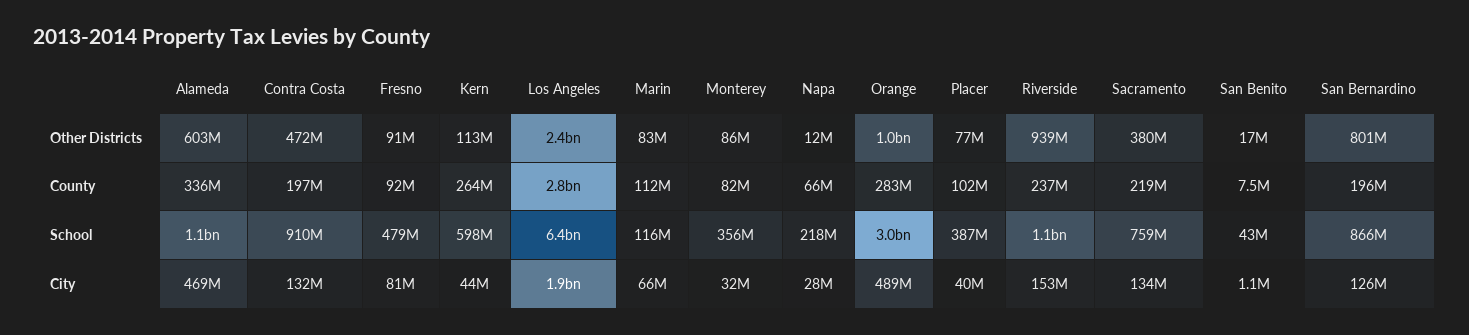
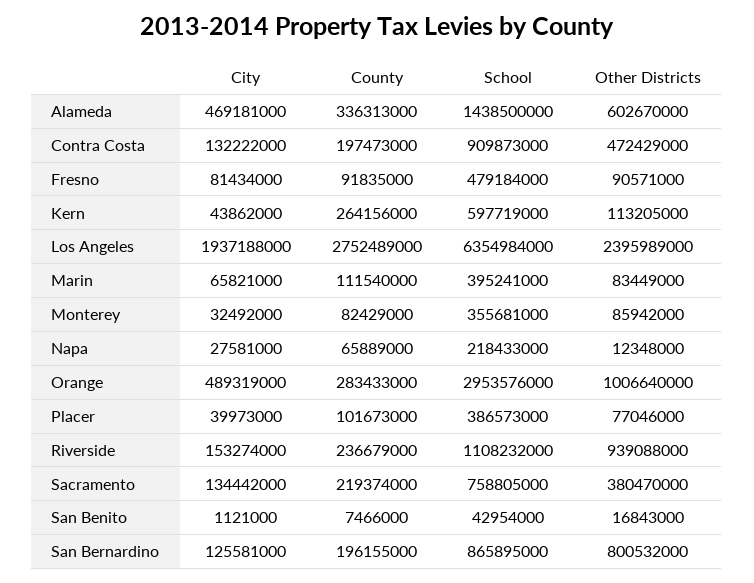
  {
    "Alameda": {
      "Other Districts": 602670000,
      "County": 336313000,
-     "School": 1100000000,
+     "School": 1438500000,
      "City": 469181000
    },
    "Contra Costa": {
      "Other Districts": 472429000,
      "County": 197473000,
      "School": 909873000,
      "City": 132222000
    },
    "Fresno": {
      "Other Districts": 90571000,
      "County": 91835000,
      "School": 479184000,
      "City": 81434000
    },
    "Kern": {
      "Other Districts": 113205000,
      "County": 264156000,
      "School": 597719000,
      "City": 43862000
    },
    "Los Angeles": {
      "Other Districts": 2395989000,
      "County": 2752489000,
      "School": 6354984000,
      "City": 1937188000
    },
    "Marin": {
      "Other Districts": 83449000,
      "County": 111540000,
-     "School": 116000000,
+     "School": 395241000,
      "City": 65821000
    },
    "Monterey": {
      "Other Districts": 85942000,
      "County": 82429000,
      "School": 355681000,
      "City": 32492000
    },
    "Napa": {
      "Other Districts": 12348000,
      "County": 65889000,
      "School": 218433000,
      "City": 27581000
    },
    "Orange": {
      "Other Districts": 1006640000,
      "County": 283433000,
      "School": 2953576000,
      "City": 489319000
    },
    "Placer": {
      "Other Districts": 77046000,
      "County": 101673000,
      "School": 386573000,
      "City": 39973000
    },
    "Riverside": {
      "Other Districts": 939088000,
      "County": 236679000,
      "School": 1108232000,
      "City": 153274000
    },
    "Sacramento": {
      "Other Districts": 380470000,
      "County": 219374000,
      "School": 758805000,
      "City": 134442000
    },
    "San Benito": {
      "Other Districts": 16843000,
      "County": 7466000,
      "School": 42954000,
      "City": 1121000
    },
    "San Bernardino": {
      "Other Districts": 800532000,
      "County": 196155000,
      "School": 865895000,
      "City": 125581000
    }
  }

